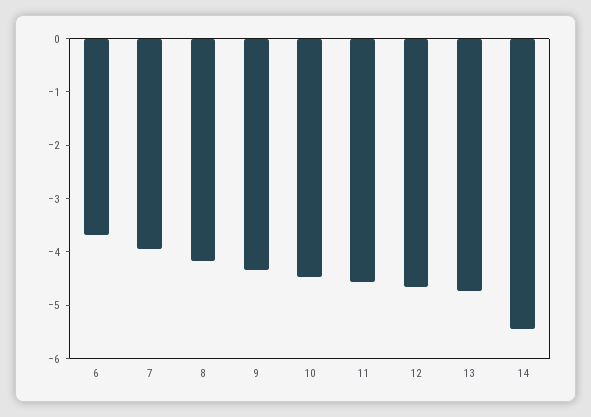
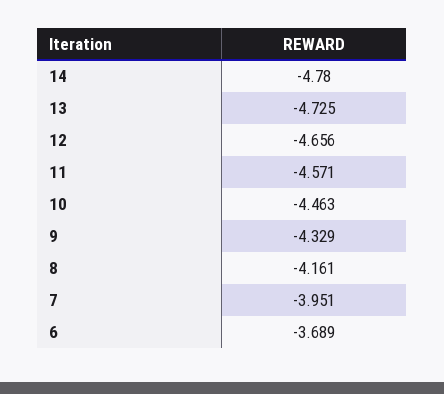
  {
    "6": -3.689,
    "7": -3.951,
    "8": -4.161,
    "9": -4.329,
    "10": -4.463,
    "11": -4.571,
    "12": -4.656,
    "13": -4.725,
-   "14": -5.4
+   "14": -4.78
  }

